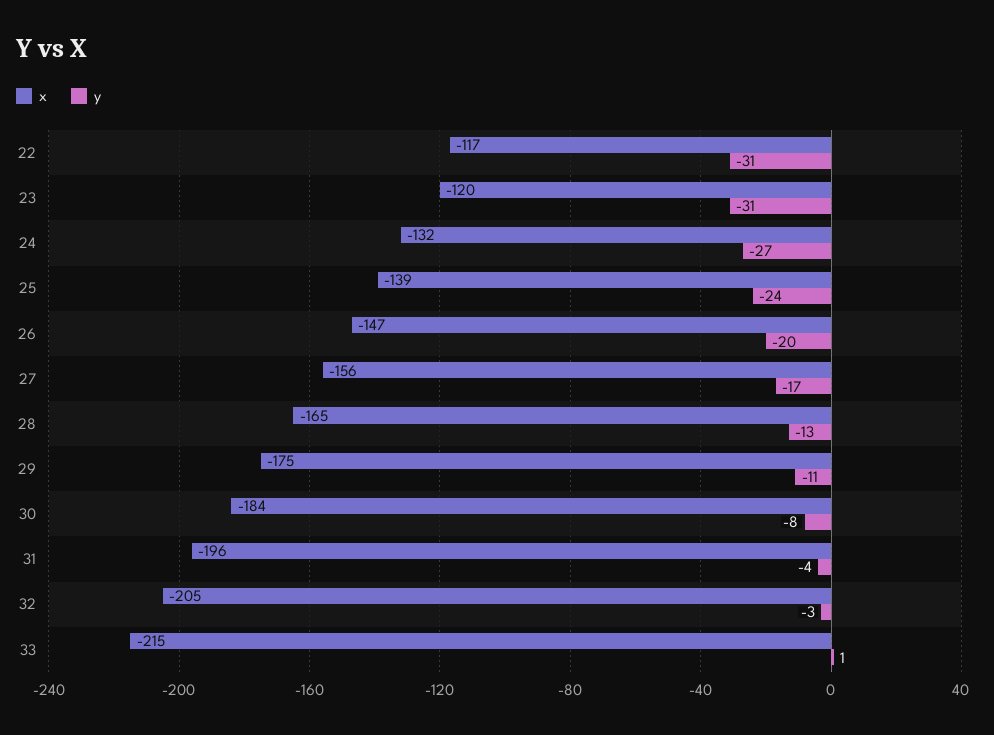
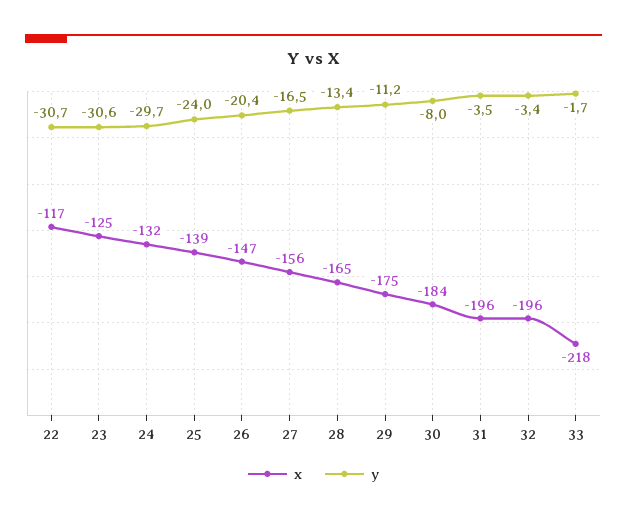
  {
    "x": {
      "22": -117,
-     "23": -120,
+     "23": -125,
      "24": -132,
      "25": -139,
      "26": -147,
      "27": -156,
      "28": -165,
      "29": -175,
      "30": -184,
      "31": -196,
-     "32": -205,
+     "32": -196,
-     "33": -215
+     "33": -218
    },
    "y": {
      "22": -30.7,
      "23": -30.6,
-     "24": -27,
+     "24": -29.7,
      "25": -24,
      "26": -20.4,
      "27": -16.5,
      "28": -13.4,
      "29": -11.2,
      "30": -8,
      "31": -3.5,
      "32": -3.4,
-     "33": 1
+     "33": -1.7
    }
  }

